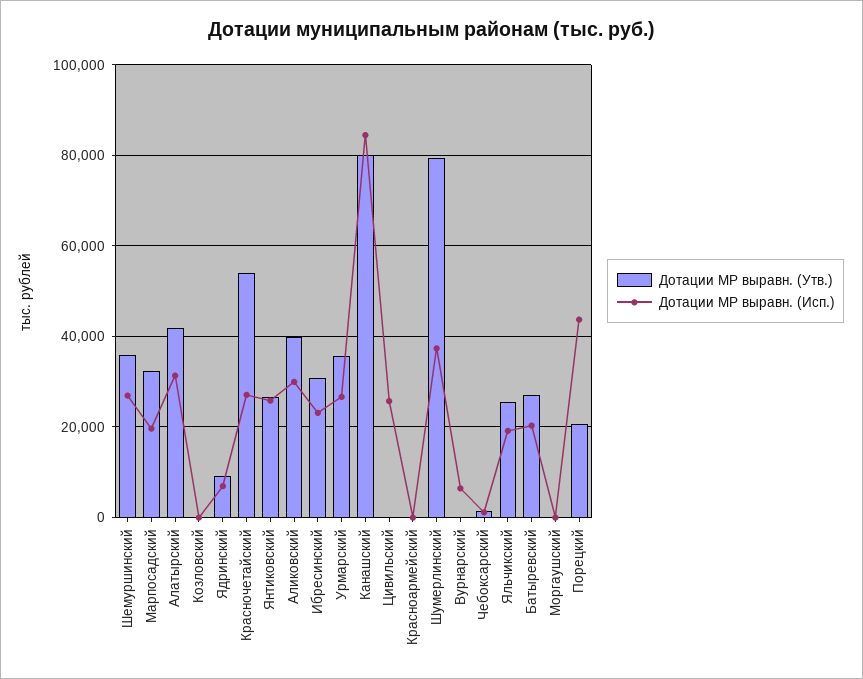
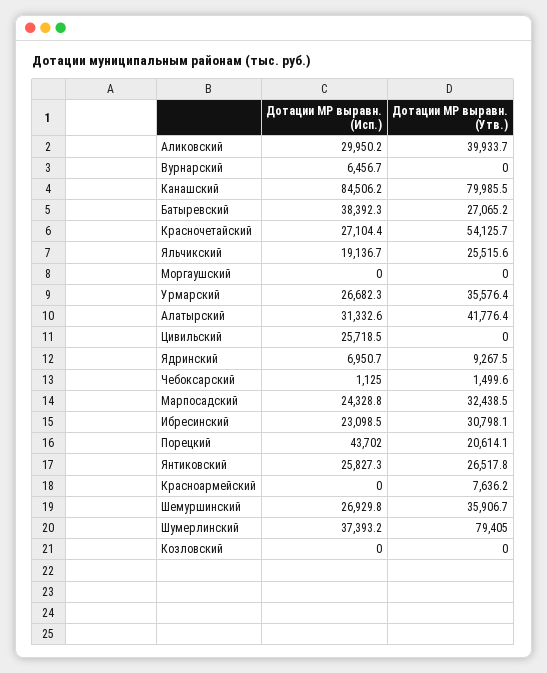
  {
    "Дотации МР выравн. (Утв.)": {
      "Шемуршинский": 35906.7,
      "Марпосадский": 32438.5,
      "Алатырский": 41776.4,
      "Козловский": 0,
      "Ядринский": 9267.5,
      "Красночетайский": 54125.7,
      "Янтиковский": 26517.8,
      "Аликовский": 39933.7,
      "Ибресинский": 30798.1,
      "Урмарский": 35576.4,
      "Канашский": 79985.5,
      "Цивильский": 0,
-     "Красноармейский": 0,
+     "Красноармейский": 7636.2,
      "Шумерлинский": 79405,
      "Вурнарский": 0,
      "Чебоксарский": 1499.6,
      "Яльчикский": 25515.6,
      "Батыревский": 27065.2,
      "Моргаушский": 0,
      "Порецкий": 20614.1
    },
    "Дотации МР выравн. (Исп.)": {
      "Шемуршинский": 26929.8,
-     "Марпосадский": 20000,
+     "Марпосадский": 24328.8,
      "Алатырский": 31332.6,
      "Козловский": 0,
      "Ядринский": 6950.7,
      "Красночетайский": 27104.4,
      "Янтиковский": 25827.3,
      "Аликовский": 29950.2,
      "Ибресинский": 23098.5,
      "Урмарский": 26682.3,
      "Канашский": 84506.2,
      "Цивильский": 25718.5,
      "Красноармейский": 0,
      "Шумерлинский": 37393.2,
      "Вурнарский": 6456.7,
      "Чебоксарский": 1125,
      "Яльчикский": 19136.7,
-     "Батыревский": 20000,
+     "Батыревский": 38392.3,
      "Моргаушский": 0,
      "Порецкий": 43702
    }
  }

